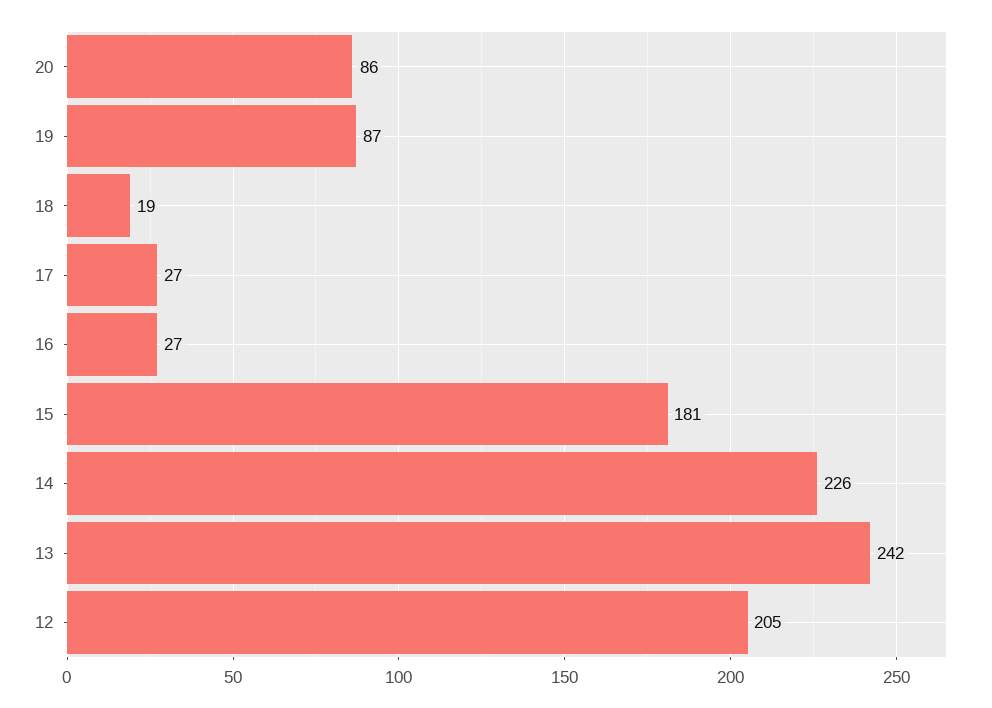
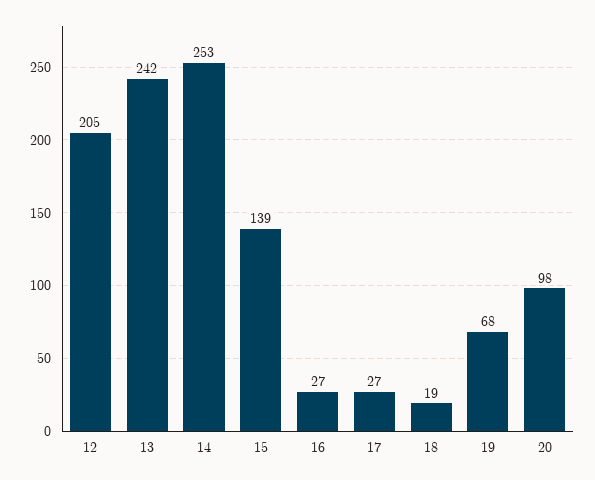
  {
-   "20": 86,
+   "20": 98,
-   "19": 87,
+   "19": 68,
    "18": 19,
    "17": 27,
    "16": 27,
-   "15": 181,
+   "15": 139,
-   "14": 226,
+   "14": 253,
    "13": 242,
    "12": 205
  }

